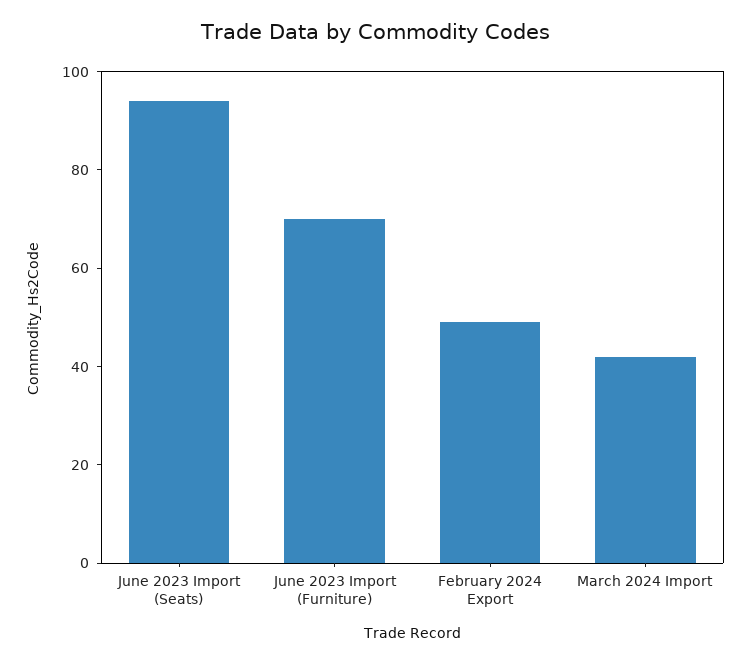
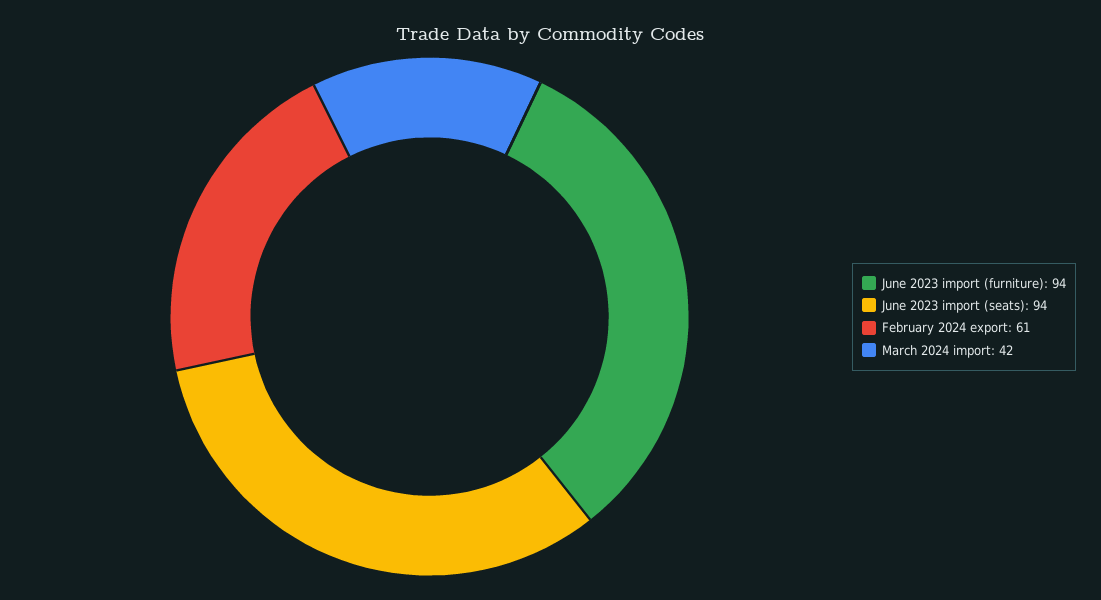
  {
    "June 2023 Import (Seats)": 94,
-   "June 2023 Import (Furniture)": 70,
+   "June 2023 Import (Furniture)": 94,
-   "February 2024 Export": 50,
+   "February 2024 Export": 61,
    "March 2024 Import": 42
  }

